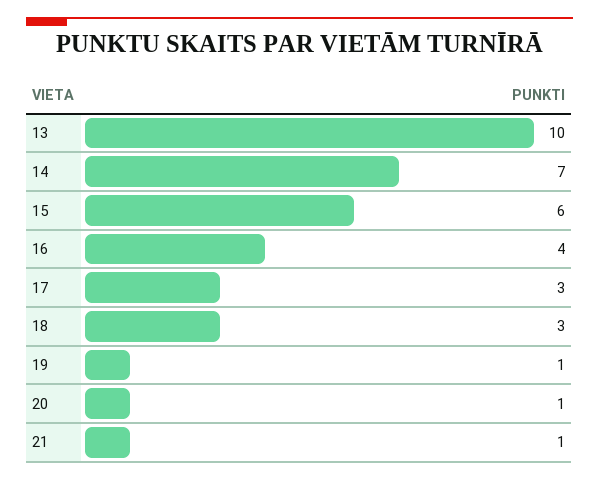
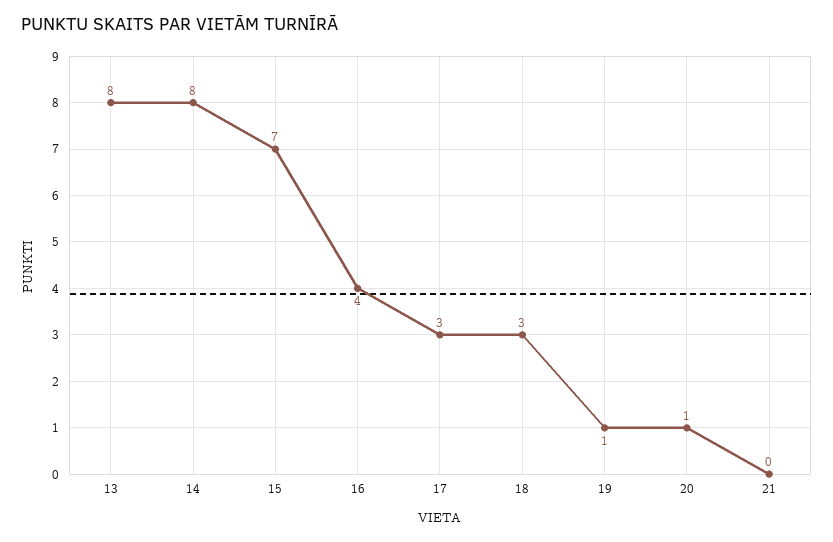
  {
-   "13": 10,
+   "13": 8,
-   "14": 7,
+   "14": 8,
-   "15": 6,
+   "15": 7,
    "16": 4,
    "17": 3,
    "18": 3,
    "19": 1,
    "20": 1,
-   "21": 1
+   "21": 0
  }

